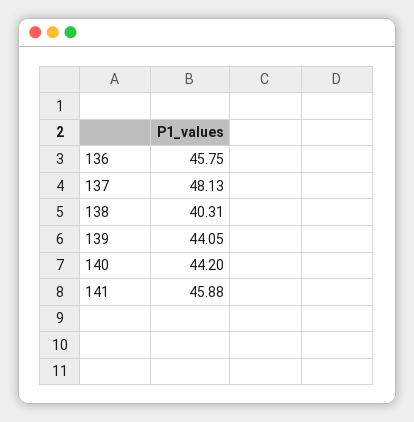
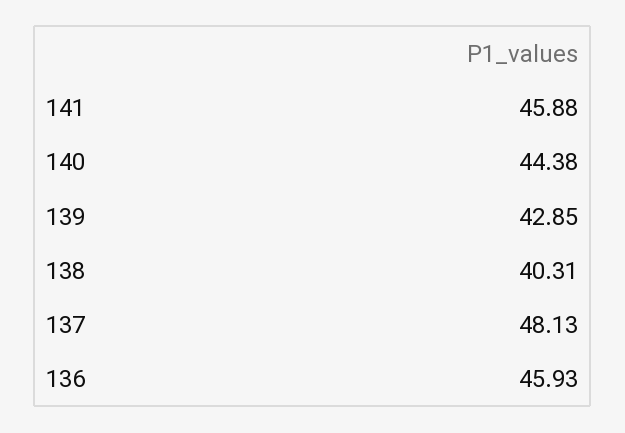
  {
-   "136": 45.75,
+   "136": 45.93,
    "137": 48.13,
    "138": 40.31,
-   "139": 44.05,
+   "139": 42.85,
-   "140": 44.2,
+   "140": 44.38,
    "141": 45.88
  }

